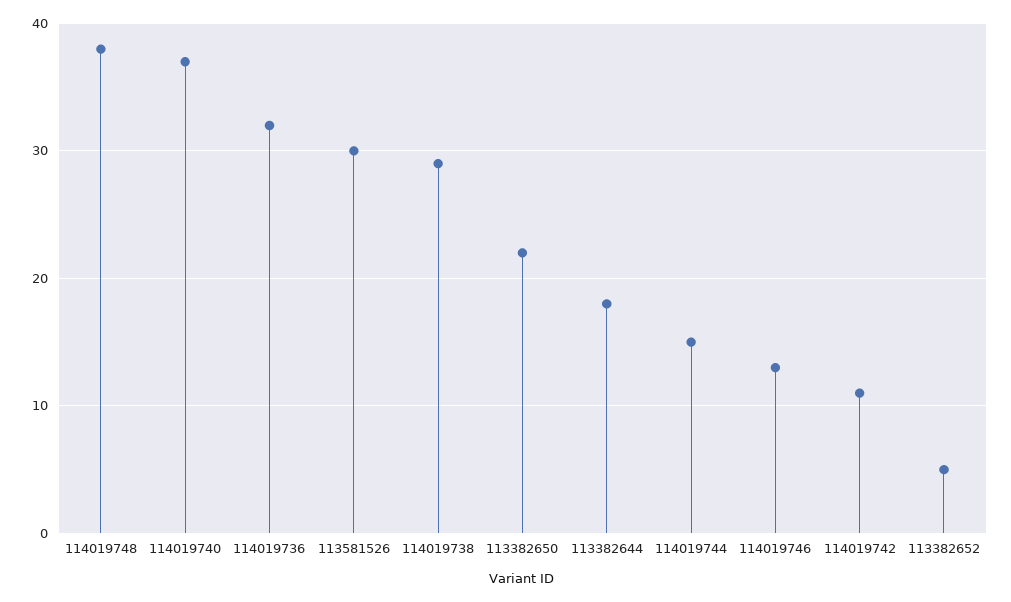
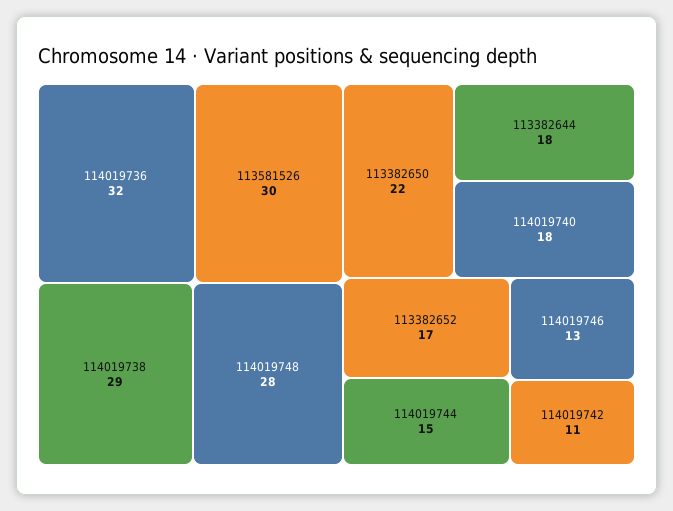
  {
-   "114019748": 38,
+   "114019748": 28,
-   "114019740": 37,
+   "114019740": 18,
    "114019736": 32,
    "113581526": 30,
    "114019738": 29,
    "113382650": 22,
    "113382644": 18,
    "114019744": 15,
    "114019746": 13,
    "114019742": 11,
-   "113382652": 5
+   "113382652": 17
  }

